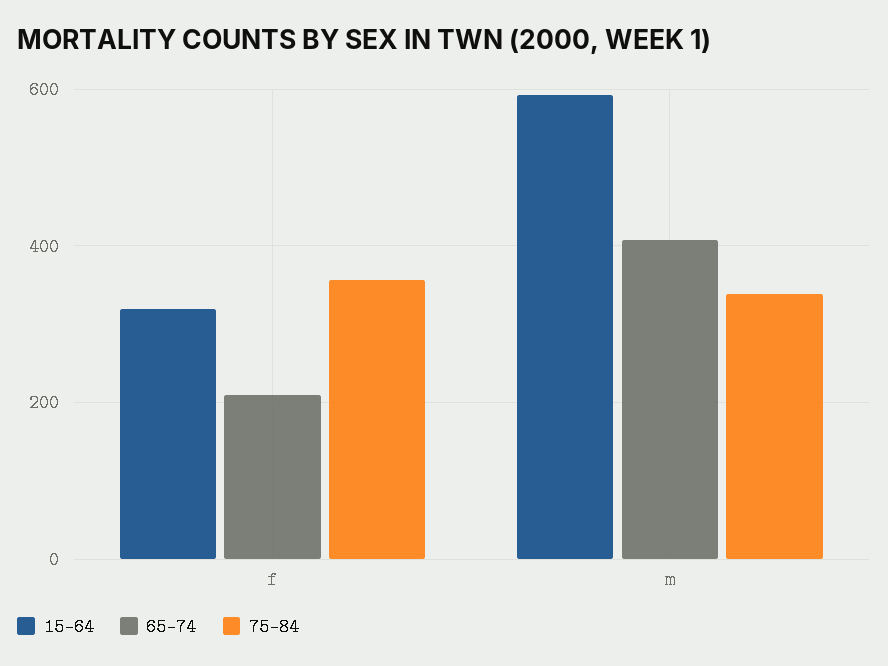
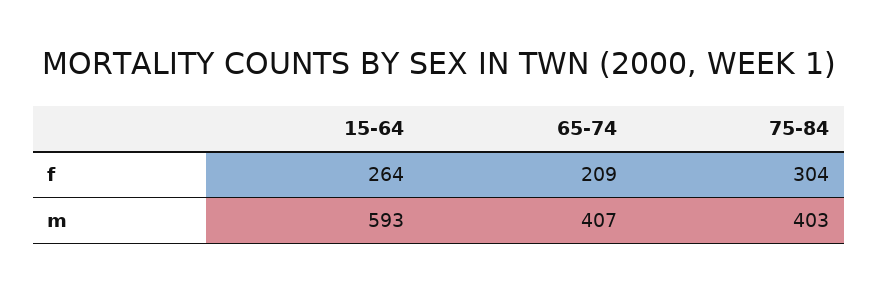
  {
    "15-64": {
-     "f": 320,
+     "f": 264,
      "m": 593
    },
    "65-74": {
      "f": 209,
      "m": 407
    },
    "75-84": {
-     "f": 360,
+     "f": 304,
-     "m": 340
+     "m": 403
    }
  }

